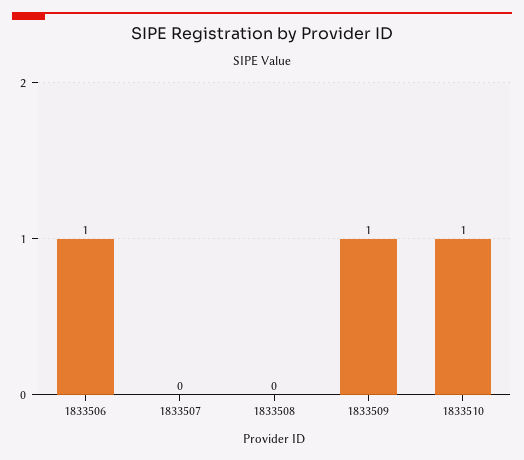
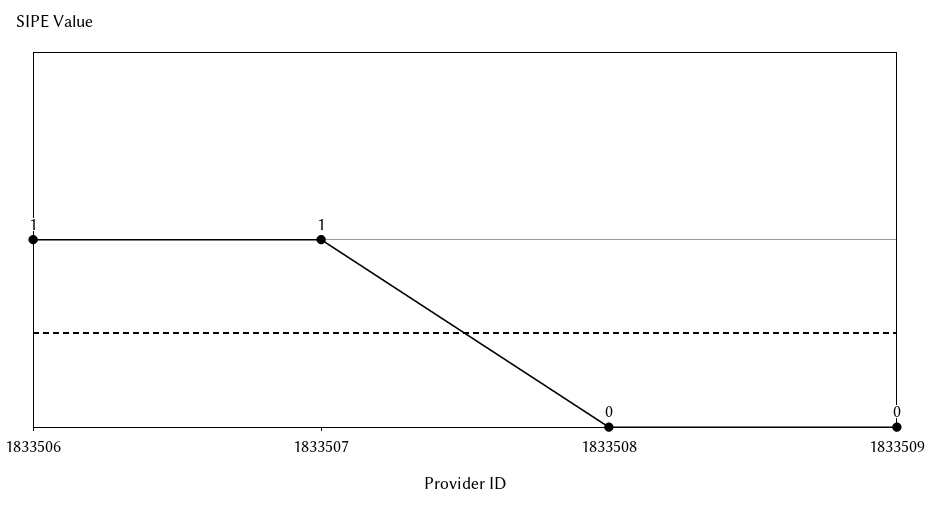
  {
    "1833506": 1,
-   "1833507": 0,
+   "1833507": 1,
    "1833508": 0,
-   "1833509": 1,
+   "1833509": 0
-   "1833510": 1
  }

